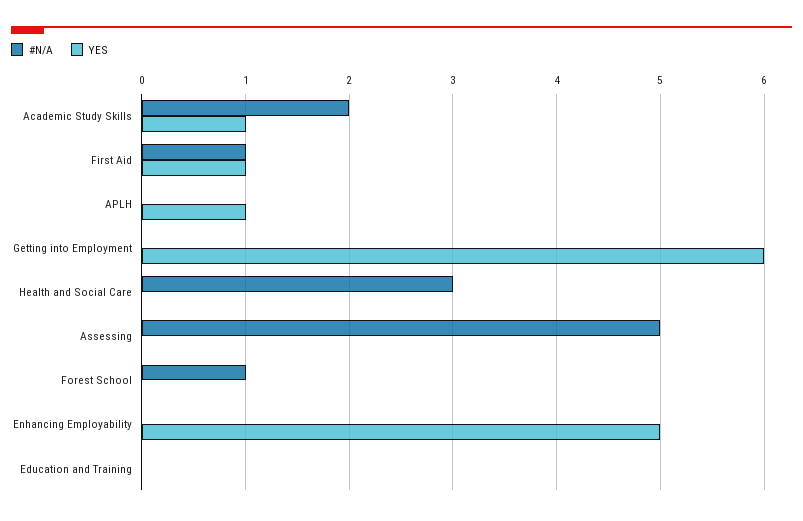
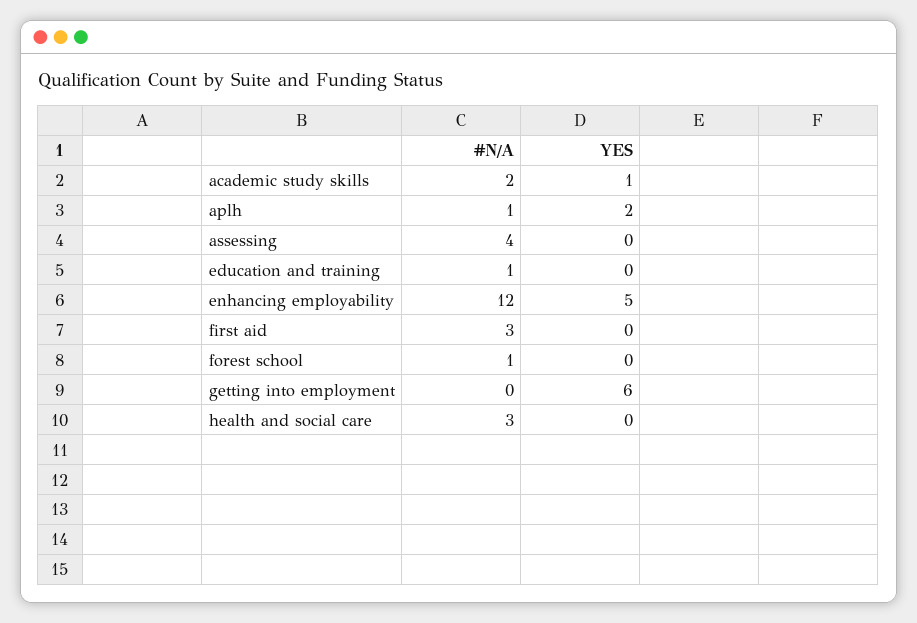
  {
    "#N/A": {
      "Academic Study Skills": 2,
-     "First Aid": 1,
+     "First Aid": 3,
-     "APLH": 0,
+     "APLH": 1,
      "Getting into Employment": 0,
      "Health and Social Care": 3,
-     "Assessing": 5,
+     "Assessing": 4,
      "Forest School": 1,
-     "Enhancing Employability": 0,
+     "Enhancing Employability": 12,
-     "Education and Training": 0
+     "Education and Training": 1
    },
    "YES": {
      "Academic Study Skills": 1,
-     "First Aid": 1,
+     "First Aid": 0,
-     "APLH": 1,
+     "APLH": 2,
      "Getting into Employment": 6,
      "Health and Social Care": 0,
      "Assessing": 0,
      "Forest School": 0,
      "Enhancing Employability": 5,
      "Education and Training": 0
    }
  }

